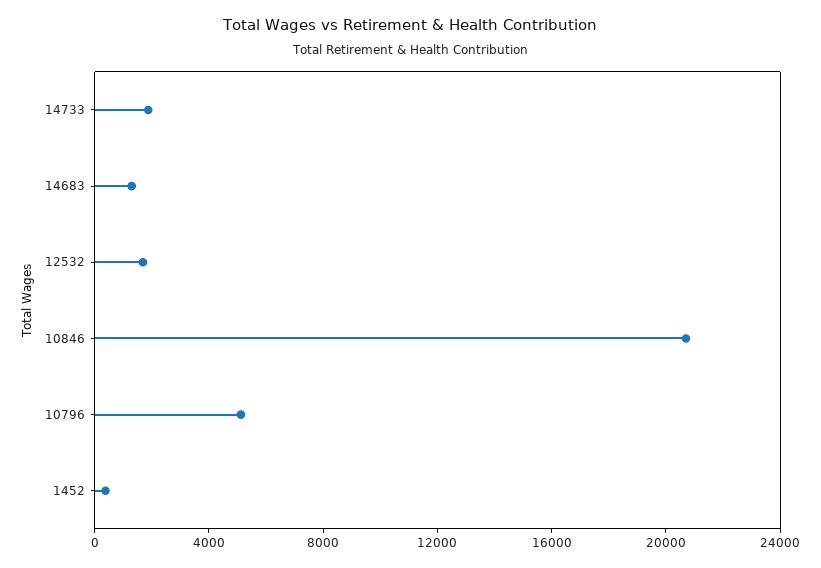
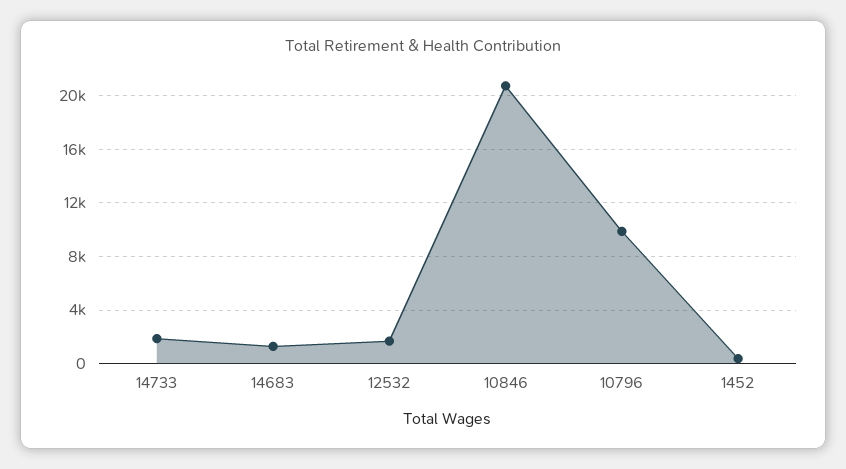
  {
    "14733": 2000,
    "14683": 1500,
    "12532": 1500,
    "10846": 20500,
-   "10796": 5000,
+   "10796": 10000,
    "1452": 500
  }

